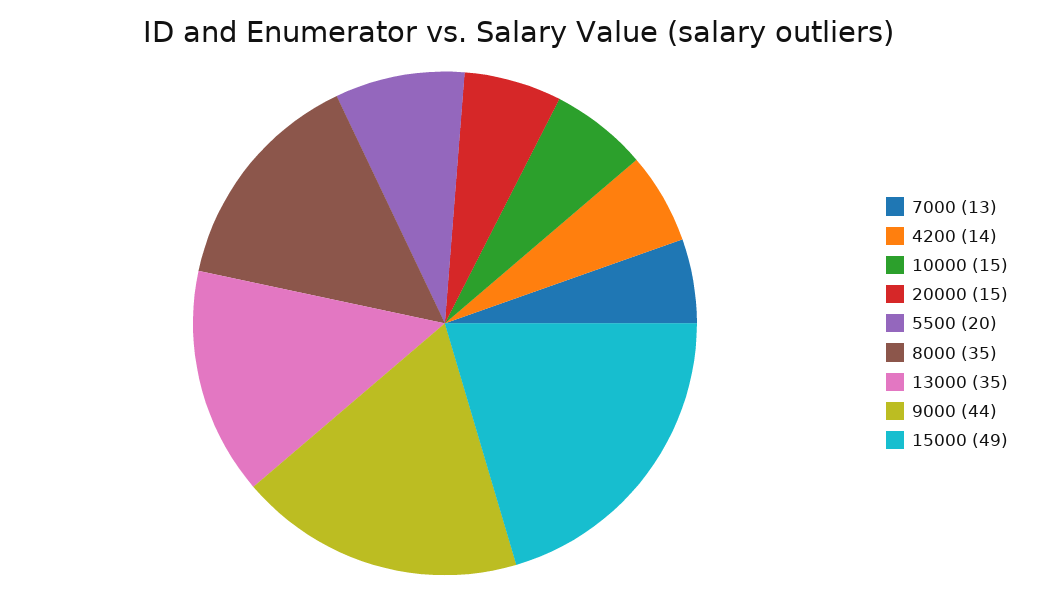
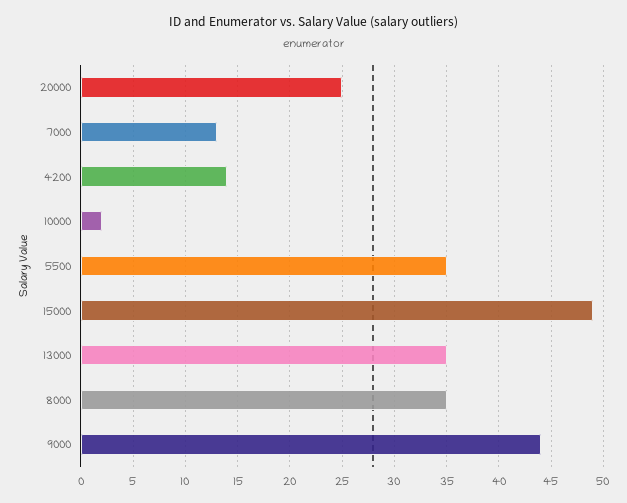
  {
    "7000": 13,
    "4200": 14,
-   "10000": 15,
+   "10000": 2,
-   "20000": 15,
+   "20000": 25,
-   "5500": 20,
+   "5500": 35,
    "8000": 35,
    "13000": 35,
    "9000": 44,
    "15000": 49
  }

